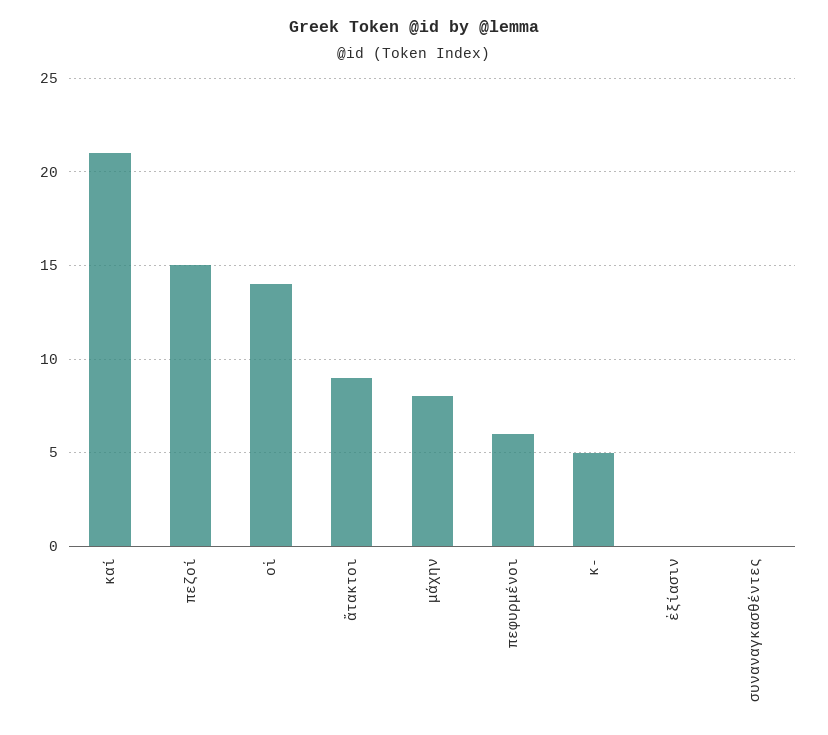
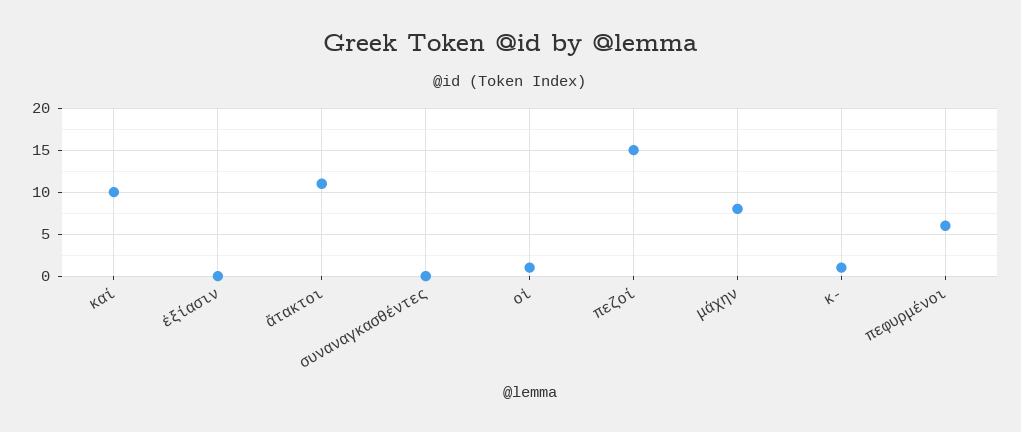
  {
-   "καί": 21,
+   "καί": 10,
    "πεζοί": 15,
-   "οἱ": 14,
+   "οἱ": 1,
-   "ἄτακτοι": 9,
+   "ἄτακτοι": 11,
    "μάχην": 8,
    "πεφυρμένοι": 6,
-   "κ-": 5,
+   "κ-": 1,
    "ἐξίασιν": 0,
    "συναναγκασθέντες": 0
  }

